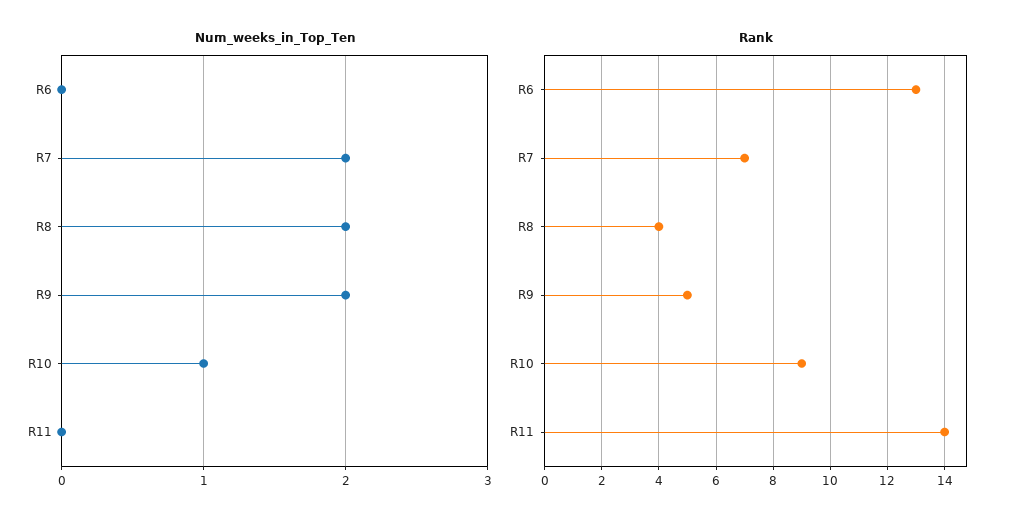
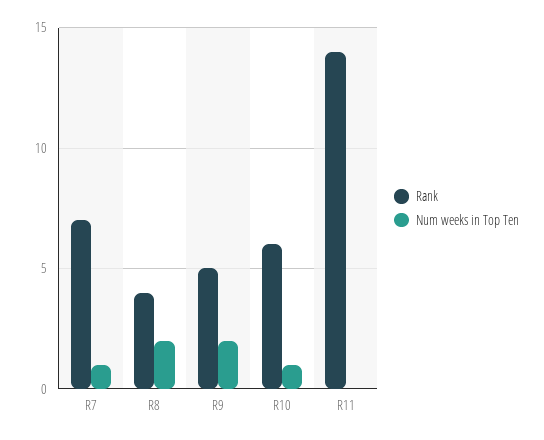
  {
    "Num_weeks_in_Top_Ten": {
-     "R6": 0,
-     "R7": 2,
+     "R7": 1,
      "R8": 2,
      "R9": 2,
      "R10": 1,
      "R11": 0
    },
    "Rank": {
-     "R6": 13,
      "R7": 7,
      "R8": 4,
      "R9": 5,
-     "R10": 9,
+     "R10": 6,
      "R11": 14
    }
  }

